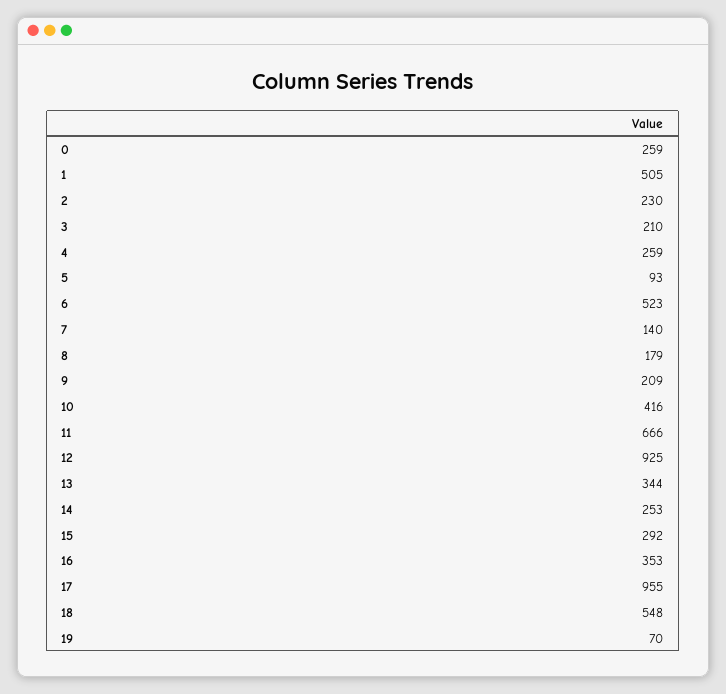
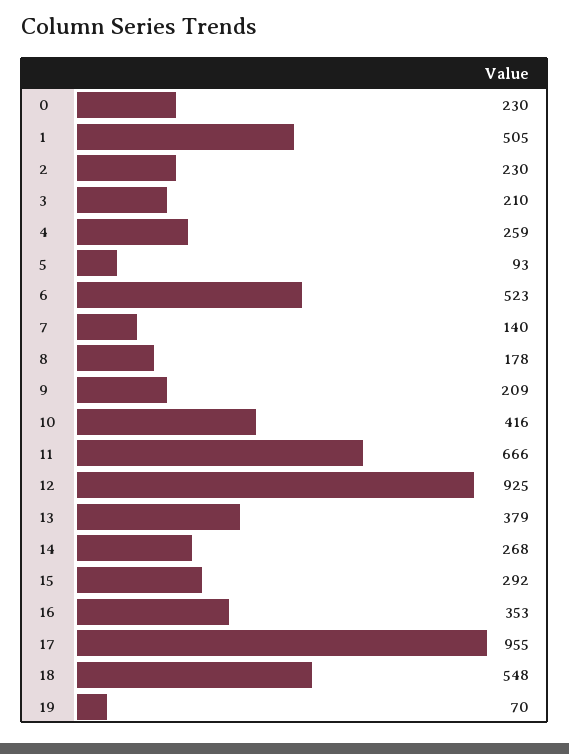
  {
-   "0": 259,
+   "0": 230,
    "1": 505,
    "2": 230,
    "3": 210,
    "4": 259,
    "5": 93,
    "6": 523,
    "7": 140,
-   "8": 179,
+   "8": 178,
    "9": 209,
    "10": 416,
    "11": 666,
    "12": 925,
-   "13": 344,
+   "13": 379,
-   "14": 253,
+   "14": 268,
    "15": 292,
    "16": 353,
    "17": 955,
    "18": 548,
    "19": 70
  }

